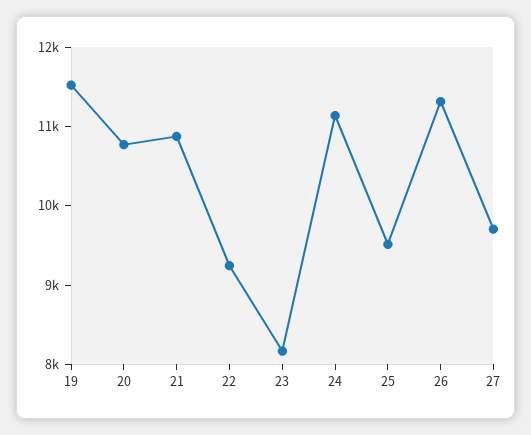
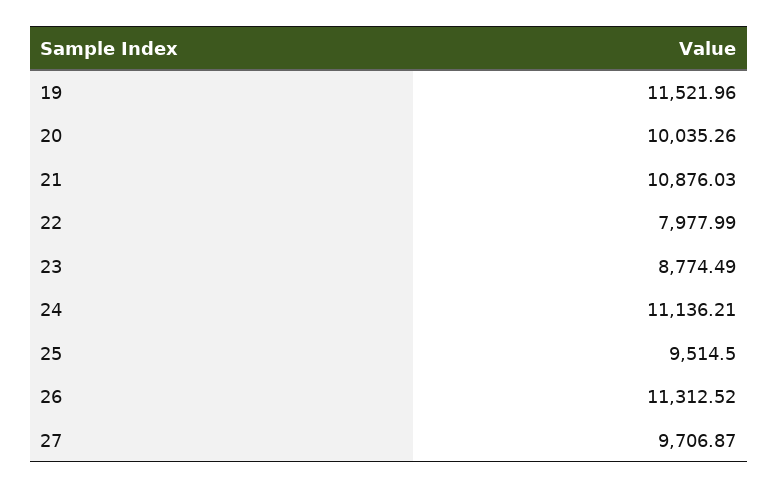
  {
    "19": 11521.96,
-   "20": 10800,
+   "20": 10035.26,
    "21": 10876.03,
-   "22": 9200,
+   "22": 7977.99,
-   "23": 8200,
+   "23": 8774.49,
    "24": 11136.21,
    "25": 9514.5,
    "26": 11312.52,
    "27": 9706.87
  }

